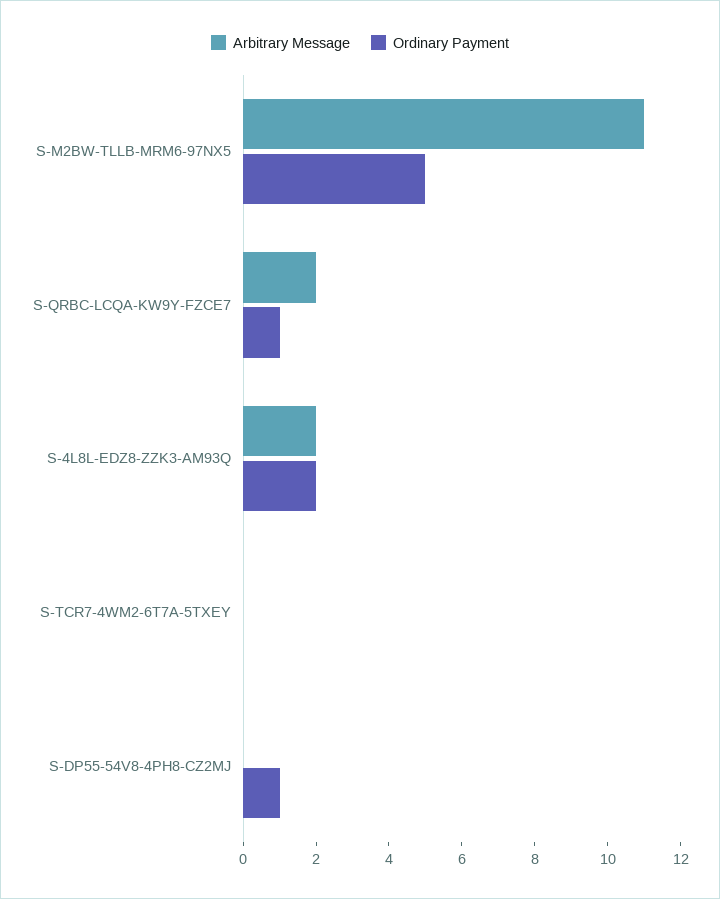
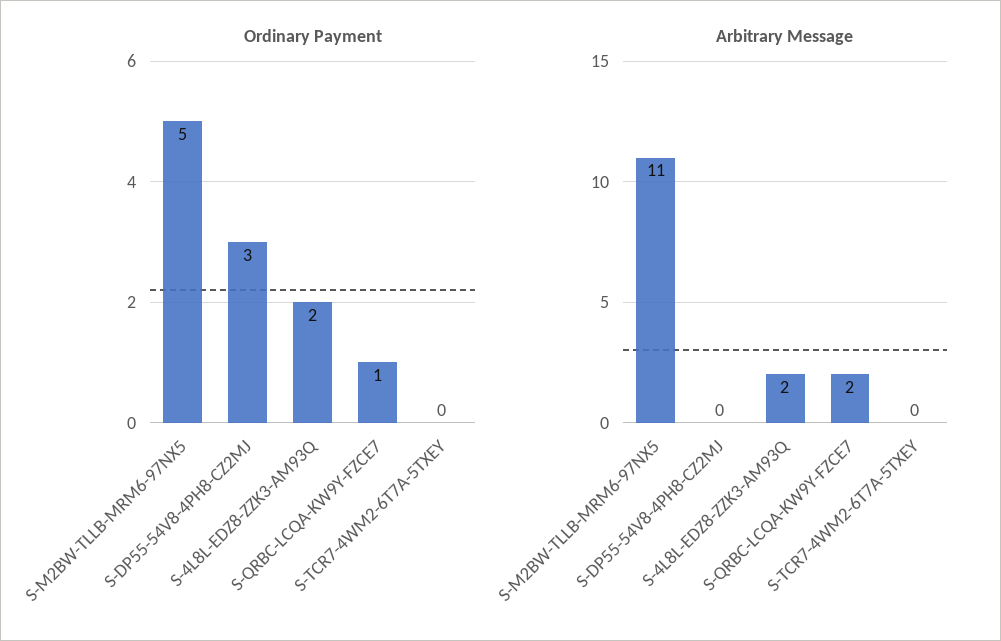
  {
    "Arbitrary Message": {
      "S-M2BW-TLLB-MRM6-97NX5": 11,
      "S-QRBC-LCQA-KW9Y-FZCE7": 2,
      "S-4L8L-EDZ8-ZZK3-AM93Q": 2,
      "S-TCR7-4WM2-6T7A-5TXEY": 0,
      "S-DP55-54V8-4PH8-CZ2MJ": 0
    },
    "Ordinary Payment": {
      "S-M2BW-TLLB-MRM6-97NX5": 5,
      "S-QRBC-LCQA-KW9Y-FZCE7": 1,
      "S-4L8L-EDZ8-ZZK3-AM93Q": 2,
      "S-TCR7-4WM2-6T7A-5TXEY": 0,
-     "S-DP55-54V8-4PH8-CZ2MJ": 1
+     "S-DP55-54V8-4PH8-CZ2MJ": 3
    }
  }

